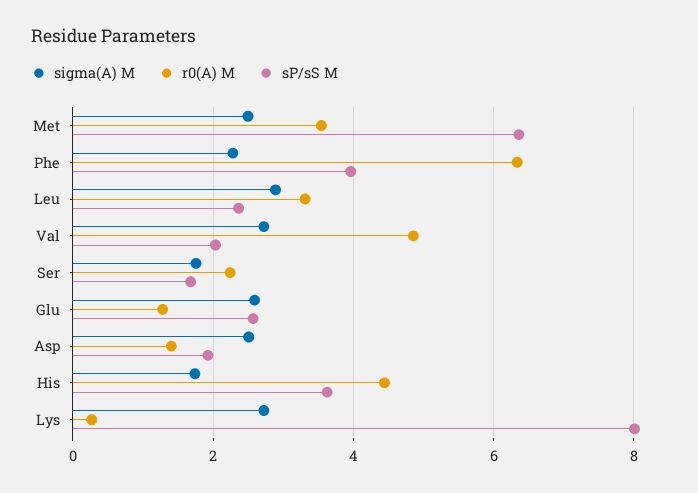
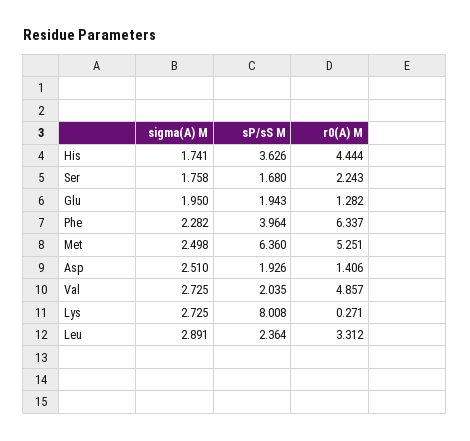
  {
    "sigma(A) M": {
      "Met": 2.498,
      "Phe": 2.282,
      "Leu": 2.891,
      "Val": 2.725,
      "Ser": 1.758,
-     "Glu": 2.6,
+     "Glu": 1.95,
      "Asp": 2.51,
      "His": 1.741,
      "Lys": 2.725
    },
    "r0(A) M": {
-     "Met": 3.6,
+     "Met": 5.251,
      "Phe": 6.337,
      "Leu": 3.312,
      "Val": 4.857,
      "Ser": 2.243,
      "Glu": 1.282,
      "Asp": 1.406,
      "His": 4.444,
      "Lys": 0.271
    },
    "sP/sS M": {
      "Met": 6.36,
      "Phe": 3.964,
      "Leu": 2.364,
      "Val": 2.035,
      "Ser": 1.68,
-     "Glu": 2.6,
+     "Glu": 1.943,
      "Asp": 1.926,
      "His": 3.626,
      "Lys": 8.008
    }
  }

